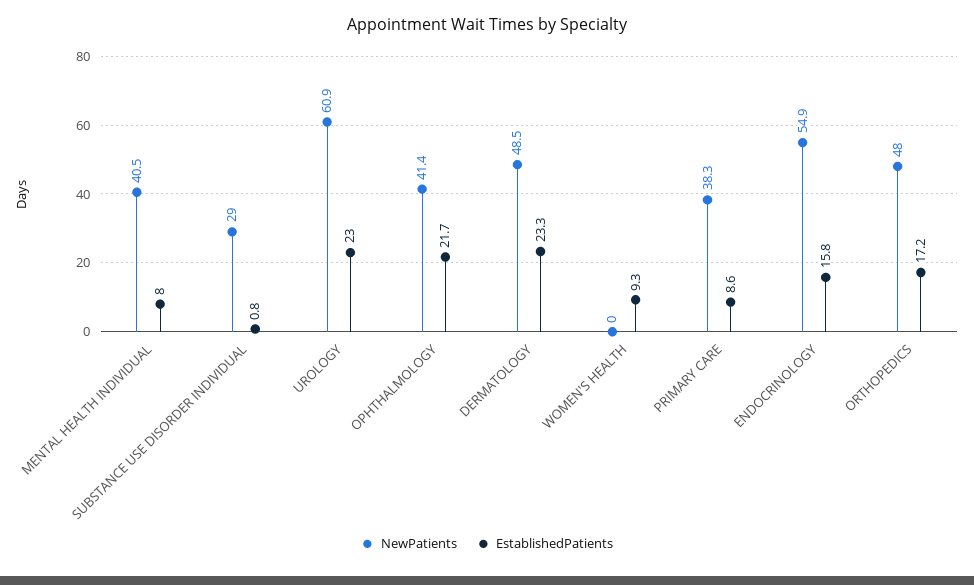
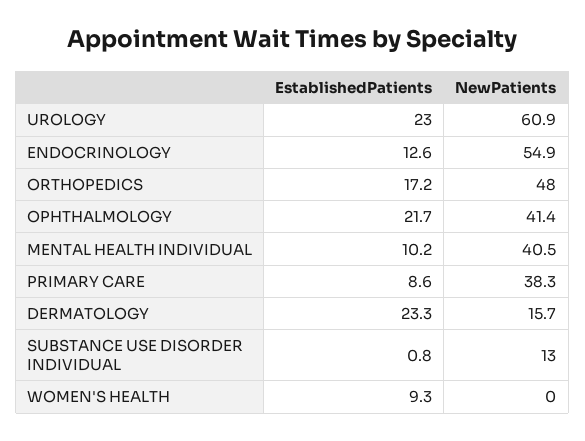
  {
    "NewPatients": {
      "MENTAL HEALTH INDIVIDUAL": 40.5,
-     "SUBSTANCE USE DISORDER INDIVIDUAL": 29,
+     "SUBSTANCE USE DISORDER INDIVIDUAL": 13,
      "UROLOGY": 60.9,
      "OPHTHALMOLOGY": 41.4,
-     "DERMATOLOGY": 48.5,
+     "DERMATOLOGY": 15.7,
      "WOMEN'S HEALTH": 0,
      "PRIMARY CARE": 38.3,
      "ENDOCRINOLOGY": 54.9,
      "ORTHOPEDICS": 48
    },
    "EstablishedPatients": {
-     "MENTAL HEALTH INDIVIDUAL": 8,
+     "MENTAL HEALTH INDIVIDUAL": 10.2,
      "SUBSTANCE USE DISORDER INDIVIDUAL": 0.8,
      "UROLOGY": 23,
      "OPHTHALMOLOGY": 21.7,
      "DERMATOLOGY": 23.3,
      "WOMEN'S HEALTH": 9.3,
      "PRIMARY CARE": 8.6,
-     "ENDOCRINOLOGY": 15.8,
+     "ENDOCRINOLOGY": 12.6,
      "ORTHOPEDICS": 17.2
    }
  }

